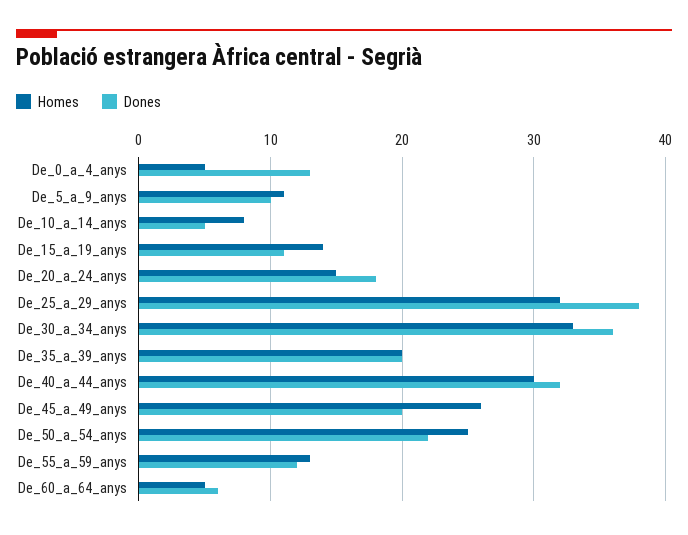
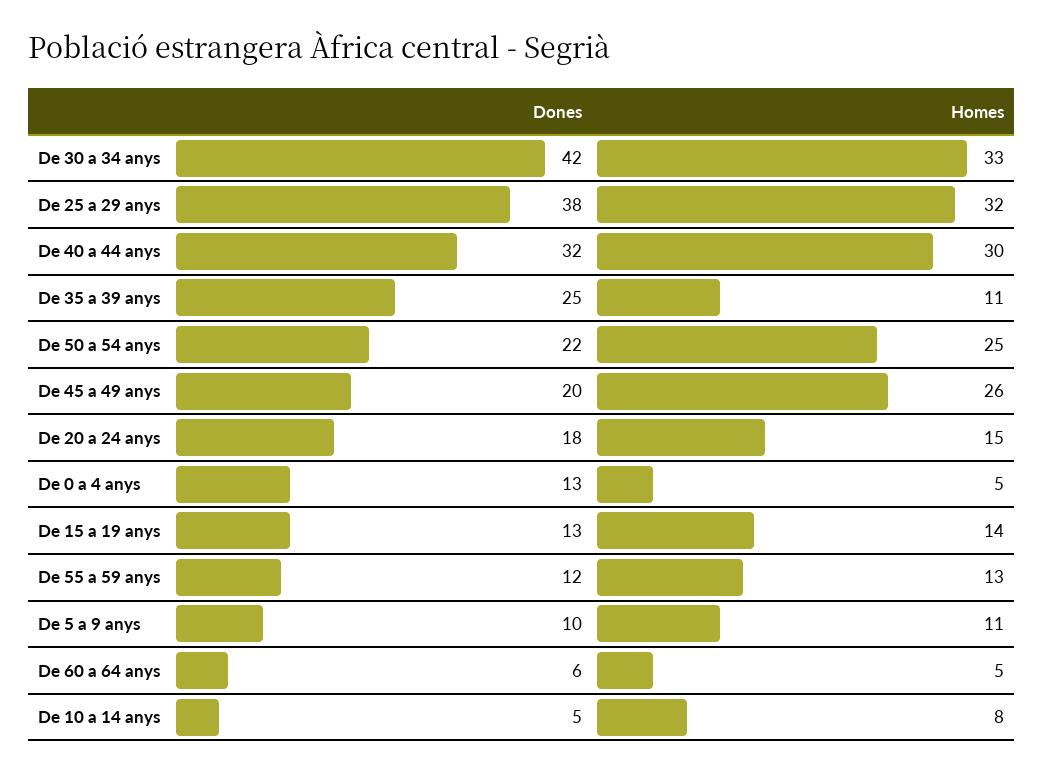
  {
    "Homes": {
      "De_0_a_4_anys": 5,
      "De_5_a_9_anys": 11,
      "De_10_a_14_anys": 8,
      "De_15_a_19_anys": 14,
      "De_20_a_24_anys": 15,
      "De_25_a_29_anys": 32,
      "De_30_a_34_anys": 33,
-     "De_35_a_39_anys": 20,
+     "De_35_a_39_anys": 11,
      "De_40_a_44_anys": 30,
      "De_45_a_49_anys": 26,
      "De_50_a_54_anys": 25,
      "De_55_a_59_anys": 13,
      "De_60_a_64_anys": 5
    },
    "Dones": {
      "De_0_a_4_anys": 13,
      "De_5_a_9_anys": 10,
      "De_10_a_14_anys": 5,
-     "De_15_a_19_anys": 11,
+     "De_15_a_19_anys": 13,
      "De_20_a_24_anys": 18,
      "De_25_a_29_anys": 38,
-     "De_30_a_34_anys": 36,
+     "De_30_a_34_anys": 42,
-     "De_35_a_39_anys": 20,
+     "De_35_a_39_anys": 25,
      "De_40_a_44_anys": 32,
      "De_45_a_49_anys": 20,
      "De_50_a_54_anys": 22,
      "De_55_a_59_anys": 12,
      "De_60_a_64_anys": 6
    }
  }

